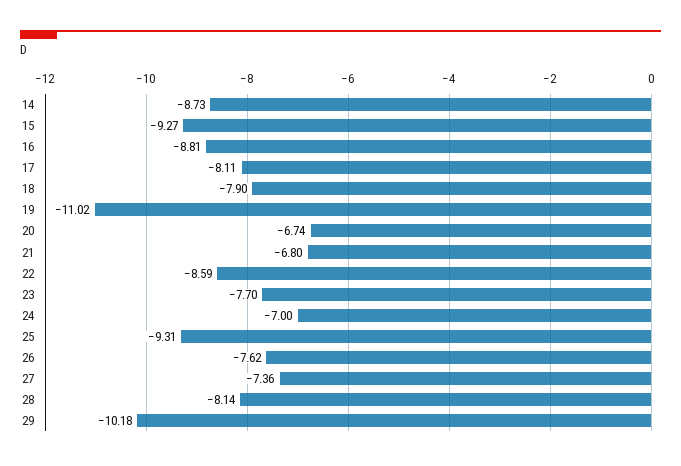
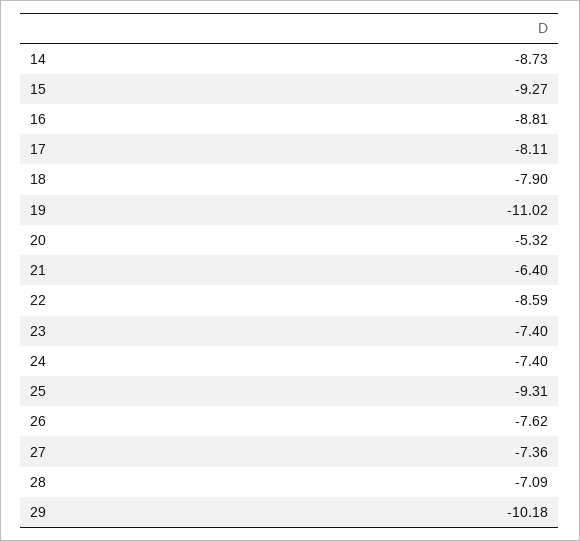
  {
    "14": -8.73,
    "15": -9.27,
    "16": -8.81,
    "17": -8.11,
    "18": -7.9,
    "19": -11.02,
-   "20": -6.74,
+   "20": -5.32,
-   "21": -6.8,
+   "21": -6.4,
    "22": -8.59,
-   "23": -7.7,
+   "23": -7.4,
-   "24": -7,
+   "24": -7.4,
    "25": -9.31,
    "26": -7.62,
    "27": -7.36,
-   "28": -8.14,
+   "28": -7.09,
    "29": -10.18
  }

